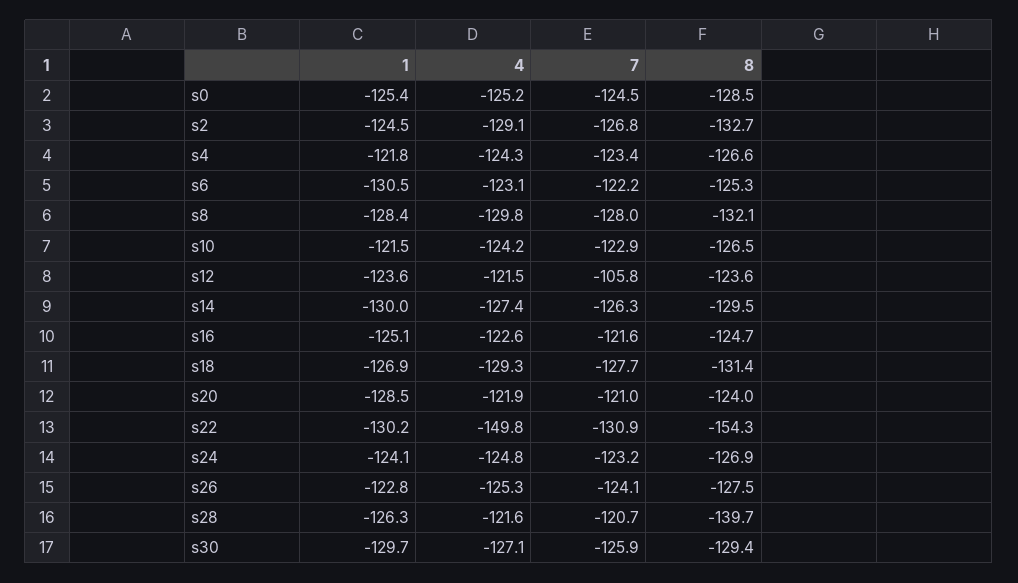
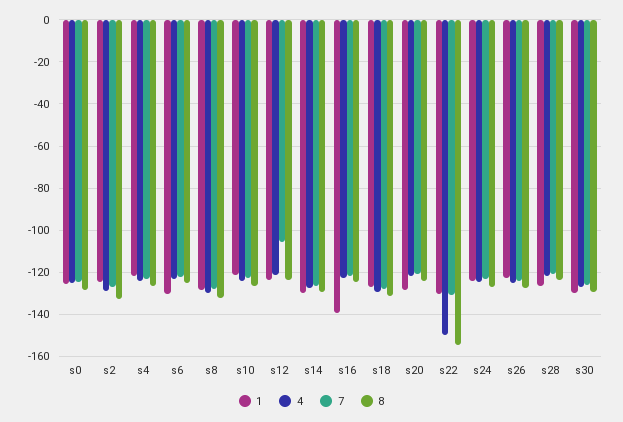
  {
    "1": {
      "s0": -125.4,
      "s2": -124.5,
      "s4": -121.8,
      "s6": -130.5,
      "s8": -128.4,
      "s10": -121.5,
      "s12": -123.6,
      "s14": -130,
-     "s16": -125.1,
+     "s16": -140,
      "s18": -126.9,
      "s20": -128.5,
      "s22": -130.2,
      "s24": -124.1,
      "s26": -122.8,
      "s28": -126.3,
      "s30": -129.7
    },
    "4": {
      "s0": -125.2,
      "s2": -129.1,
      "s4": -124.3,
      "s6": -123.1,
      "s8": -129.8,
      "s10": -124.2,
      "s12": -121.5,
      "s14": -127.4,
      "s16": -122.6,
      "s18": -129.3,
      "s20": -121.9,
      "s22": -149.8,
      "s24": -124.8,
      "s26": -125.3,
      "s28": -121.6,
      "s30": -127.1
    },
    "7": {
      "s0": -124.5,
      "s2": -126.8,
      "s4": -123.4,
      "s6": -122.2,
      "s8": -128,
      "s10": -122.9,
      "s12": -105.8,
      "s14": -126.3,
      "s16": -121.6,
      "s18": -127.7,
      "s20": -121,
      "s22": -130.9,
      "s24": -123.2,
      "s26": -124.1,
      "s28": -120.7,
      "s30": -125.9
    },
    "8": {
      "s0": -128.5,
      "s2": -132.7,
      "s4": -126.6,
      "s6": -125.3,
      "s8": -132.1,
      "s10": -126.5,
      "s12": -123.6,
      "s14": -129.5,
      "s16": -124.7,
      "s18": -131.4,
      "s20": -124,
      "s22": -154.3,
      "s24": -126.9,
      "s26": -127.5,
-     "s28": -139.7,
+     "s28": -125,
      "s30": -129.4
    }
  }

